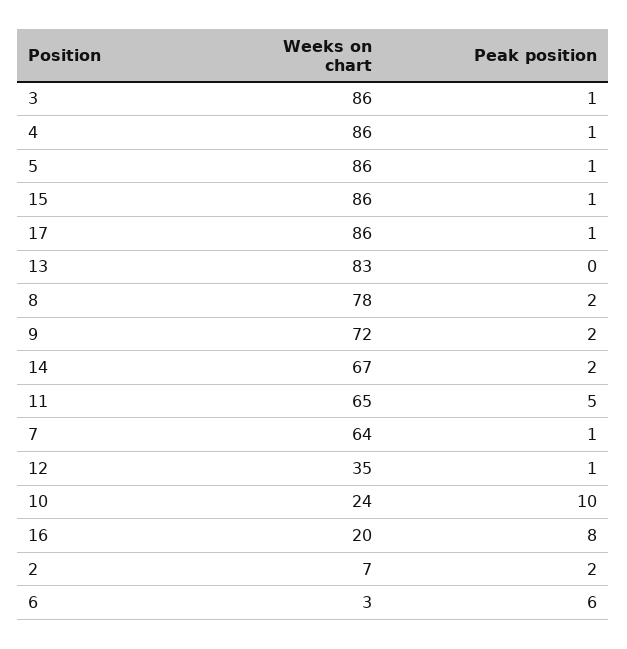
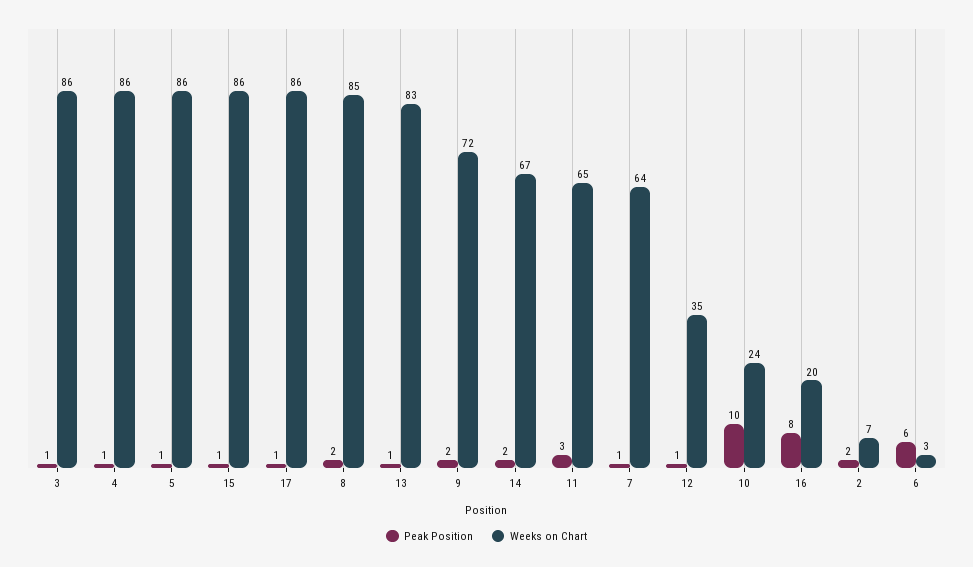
  {
    "Weeks on chart": {
      "3": 86,
      "4": 86,
      "5": 86,
      "15": 86,
      "17": 86,
      "13": 83,
-     "8": 78,
+     "8": 85,
      "9": 72,
      "14": 67,
      "11": 65,
      "7": 64,
      "12": 35,
      "10": 24,
      "16": 20,
      "2": 7,
      "6": 3
    },
    "Peak position": {
      "3": 1,
      "4": 1,
      "5": 1,
      "15": 1,
      "17": 1,
-     "13": 0,
+     "13": 1,
      "8": 2,
      "9": 2,
      "14": 2,
-     "11": 5,
+     "11": 3,
      "7": 1,
      "12": 1,
      "10": 10,
      "16": 8,
      "2": 2,
      "6": 6
    }
  }

